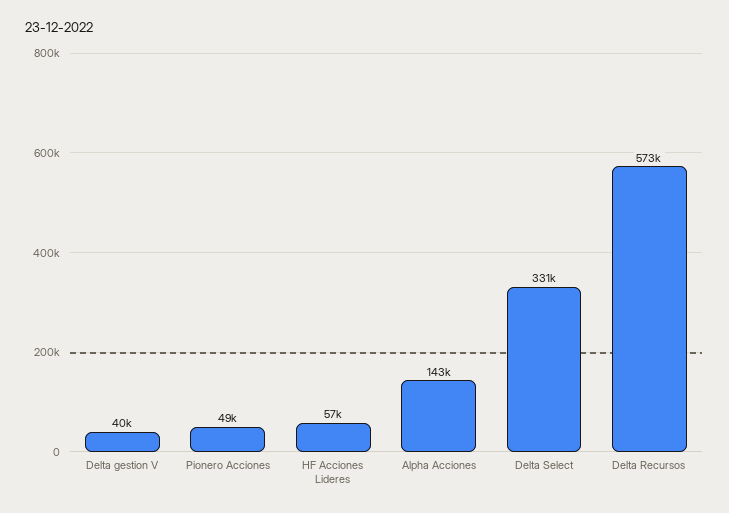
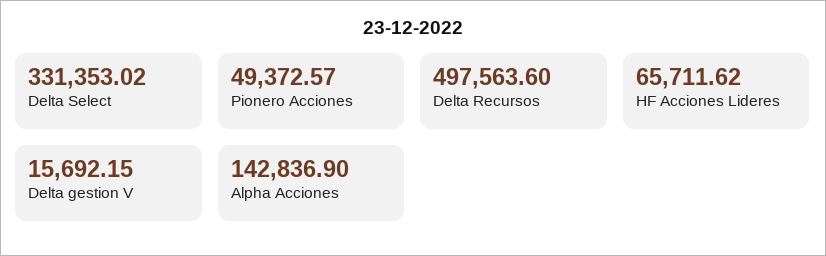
  {
-   "Delta gestion V": 40000,
+   "Delta gestion V": 15692.15,
    "Pionero Acciones": 49372.57,
-   "HF Acciones Lideres": 57000,
+   "HF Acciones Lideres": 65711.62,
    "Alpha Acciones": 142836.9,
    "Delta Select": 331353.02,
-   "Delta Recursos": 573000
+   "Delta Recursos": 497563.6
  }

